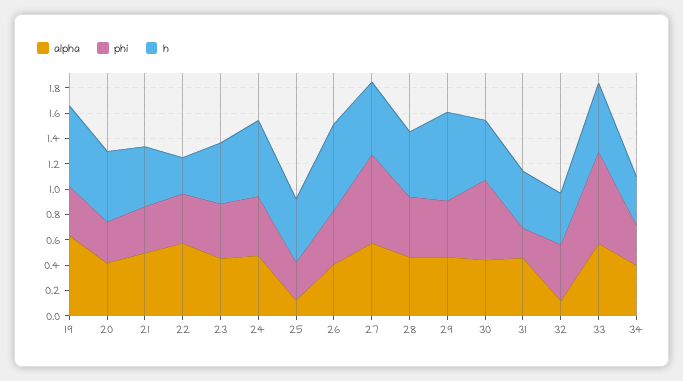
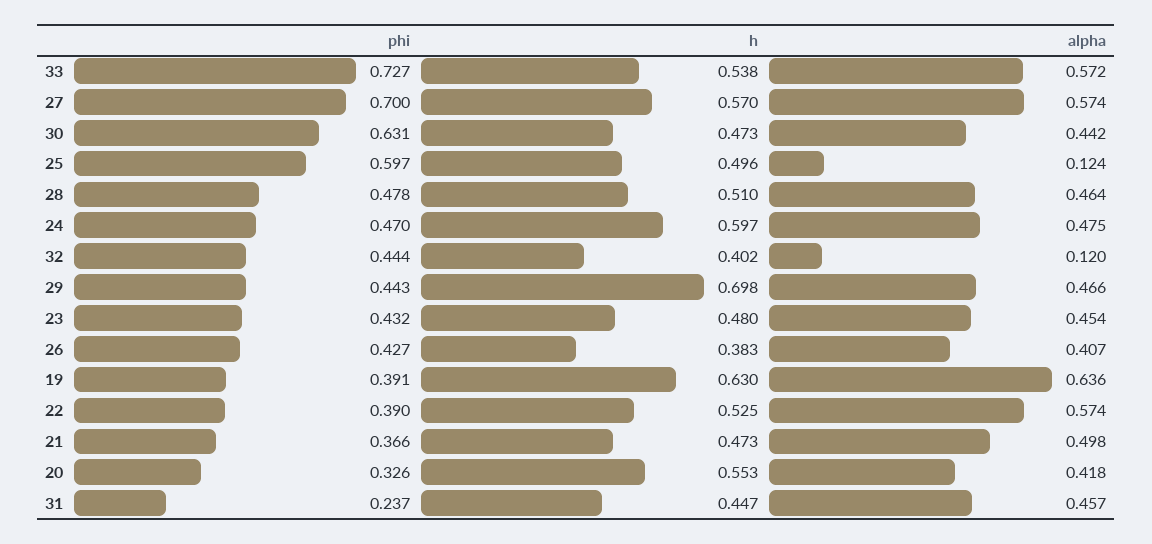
  {
    "alpha": {
      "19": 0.636,
      "20": 0.418,
      "21": 0.498,
      "22": 0.574,
      "23": 0.454,
      "24": 0.475,
      "25": 0.124,
      "26": 0.407,
      "27": 0.574,
      "28": 0.464,
      "29": 0.466,
      "30": 0.442,
      "31": 0.457,
      "32": 0.12,
-     "33": 0.572,
+     "33": 0.572
-     "34": 0.4
    },
    "phi": {
      "19": 0.391,
      "20": 0.326,
      "21": 0.366,
      "22": 0.39,
      "23": 0.432,
      "24": 0.47,
-     "25": 0.3,
+     "25": 0.597,
      "26": 0.427,
      "27": 0.7,
      "28": 0.478,
      "29": 0.443,
      "30": 0.631,
      "31": 0.237,
      "32": 0.444,
-     "33": 0.727,
+     "33": 0.727
-     "34": 0.3
    },
    "h": {
      "19": 0.63,
      "20": 0.553,
      "21": 0.473,
-     "22": 0.3,
+     "22": 0.525,
      "23": 0.48,
      "24": 0.597,
      "25": 0.496,
-     "26": 0.7,
+     "26": 0.383,
      "27": 0.57,
      "28": 0.51,
      "29": 0.698,
      "30": 0.473,
      "31": 0.447,
      "32": 0.402,
-     "33": 0.538,
+     "33": 0.538
-     "34": 0.4
    }
  }

